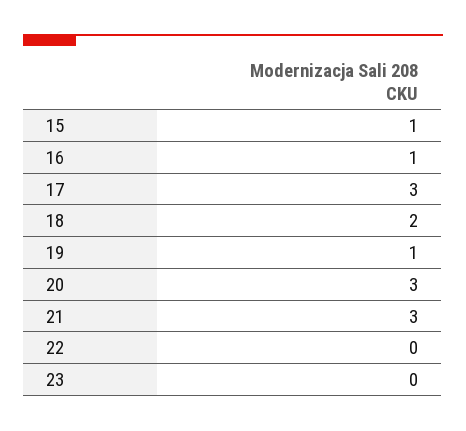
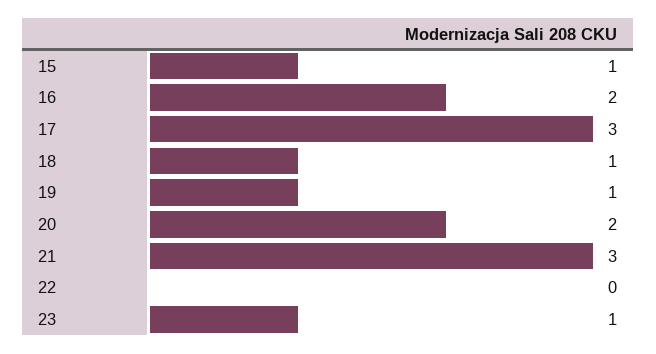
  {
    "15": 1,
-   "16": 1,
+   "16": 2,
    "17": 3,
-   "18": 2,
+   "18": 1,
    "19": 1,
-   "20": 3,
+   "20": 2,
    "21": 3,
    "22": 0,
-   "23": 0
+   "23": 1
  }

